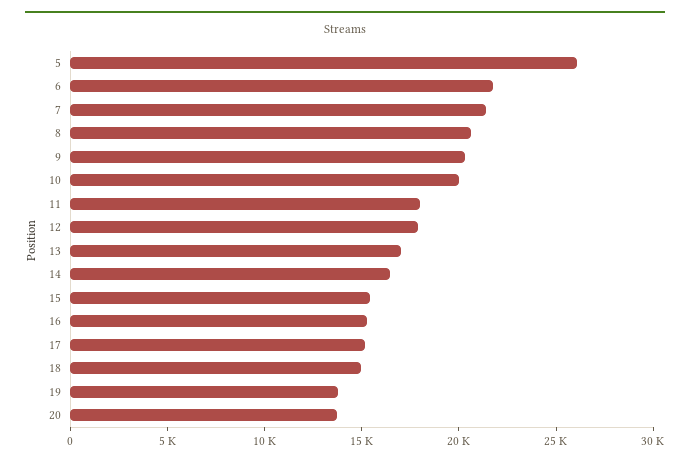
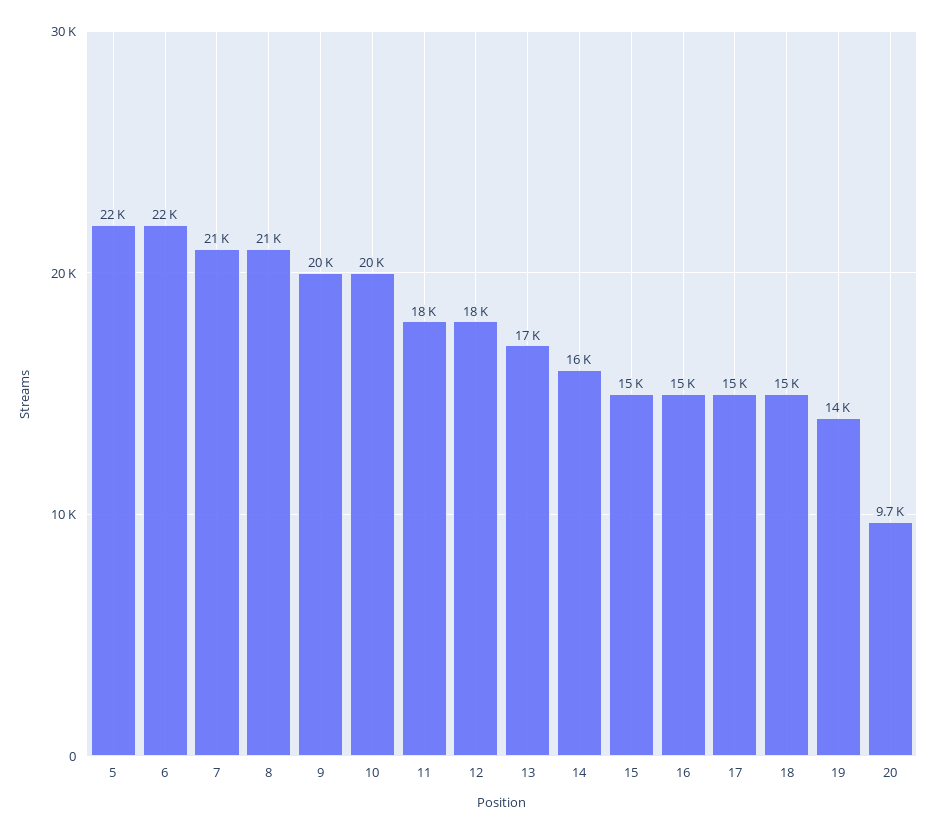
  {
-   "5": 26000,
+   "5": 22000,
    "6": 22000,
    "7": 21000,
    "8": 21000,
    "9": 20000,
    "10": 20000,
    "11": 18000,
    "12": 18000,
    "13": 17000,
    "14": 16000,
    "15": 15000,
    "16": 15000,
    "17": 15000,
    "18": 15000,
    "19": 14000,
-   "20": 14000
+   "20": 9700
  }

